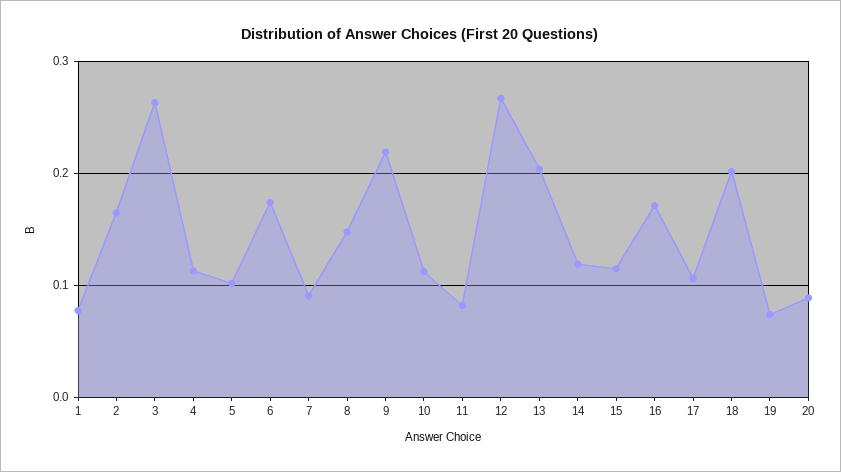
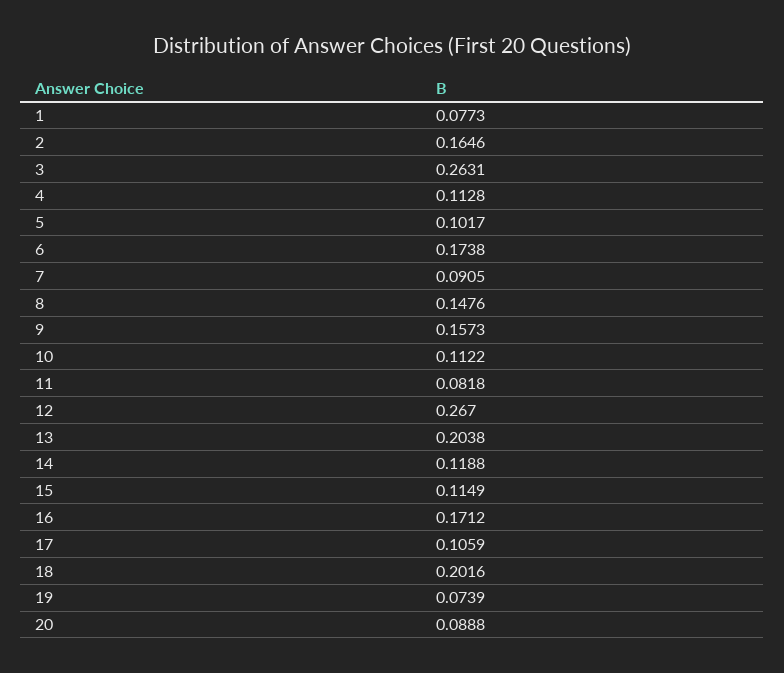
  {
    "1": 0.0773,
    "2": 0.1646,
    "3": 0.2631,
    "4": 0.1128,
    "5": 0.1017,
    "6": 0.1738,
    "7": 0.0905,
    "8": 0.1476,
-   "9": 0.22,
+   "9": 0.1573,
    "10": 0.1122,
    "11": 0.0818,
    "12": 0.267,
    "13": 0.2038,
    "14": 0.1188,
    "15": 0.1149,
    "16": 0.1712,
    "17": 0.1059,
    "18": 0.2016,
    "19": 0.0739,
    "20": 0.0888
  }

